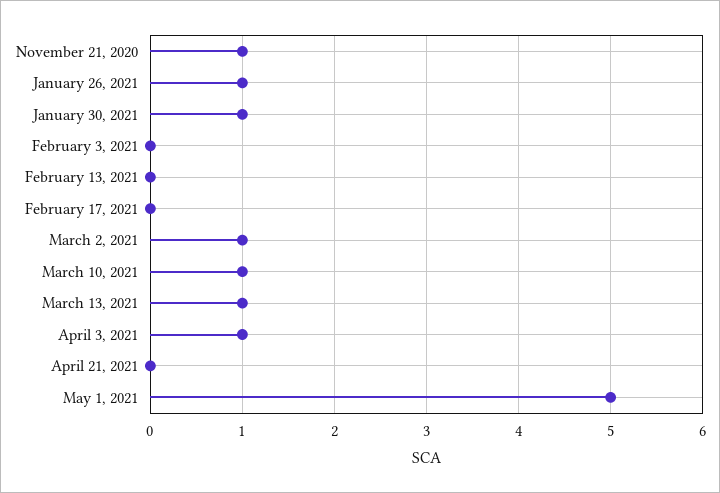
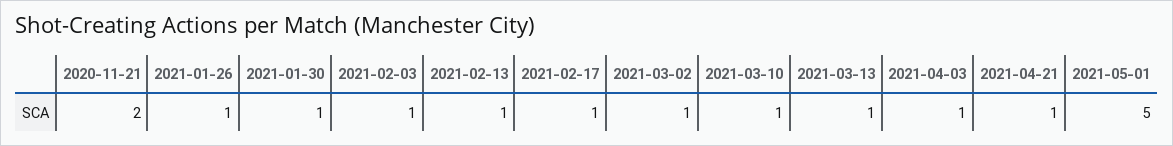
  {
-   "November 21, 2020": 1,
+   "November 21, 2020": 2,
    "January 26, 2021": 1,
    "January 30, 2021": 1,
-   "February 3, 2021": 0,
+   "February 3, 2021": 1,
-   "February 13, 2021": 0,
+   "February 13, 2021": 1,
-   "February 17, 2021": 0,
+   "February 17, 2021": 1,
    "March 2, 2021": 1,
    "March 10, 2021": 1,
    "March 13, 2021": 1,
    "April 3, 2021": 1,
-   "April 21, 2021": 0,
+   "April 21, 2021": 1,
    "May 1, 2021": 5
  }

